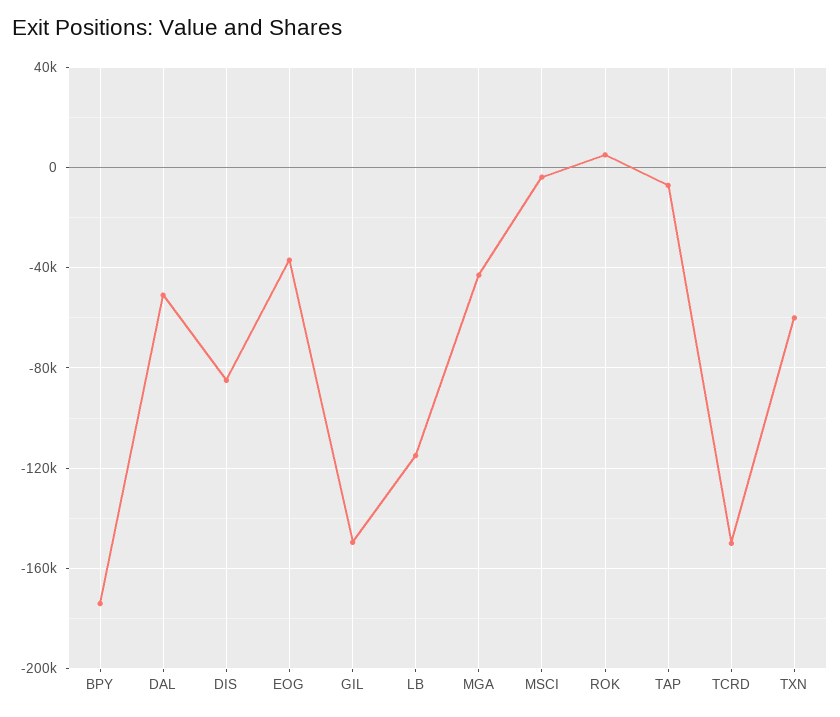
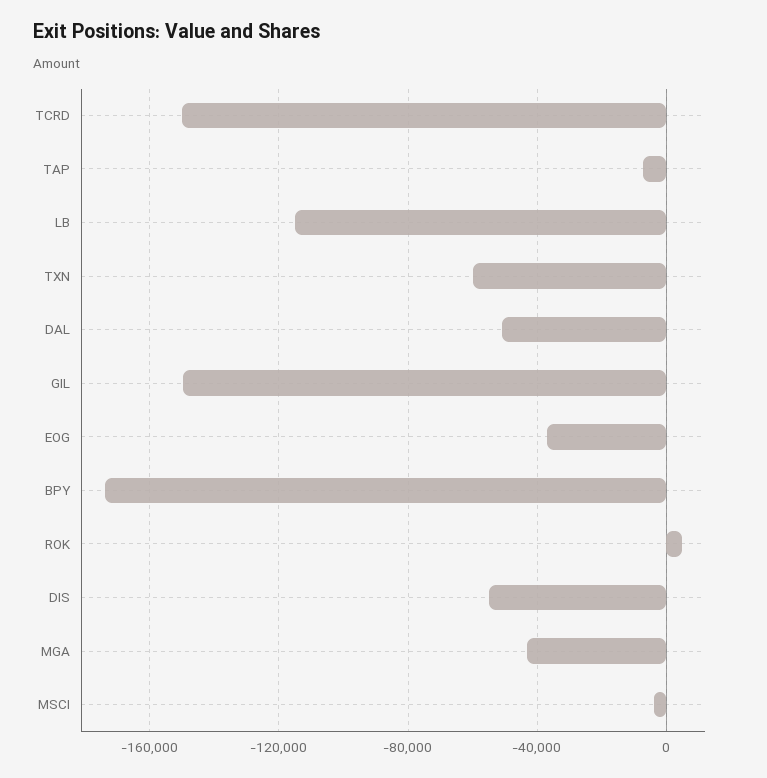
  {
    "BPY": -175000,
    "DAL": -50000,
-   "DIS": -85000,
+   "DIS": -55000,
    "EOG": -35000,
    "GIL": -150000,
    "LB": -115000,
    "MGA": -45000,
    "MSCI": -5000,
    "ROK": 5000,
    "TAP": -5000,
    "TCRD": -150000,
    "TXN": -60000
  }

